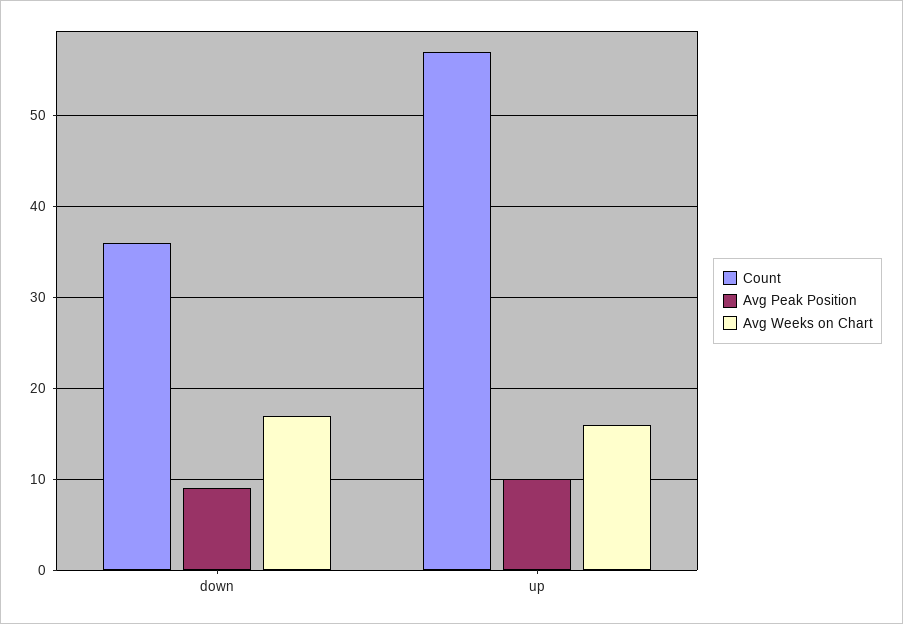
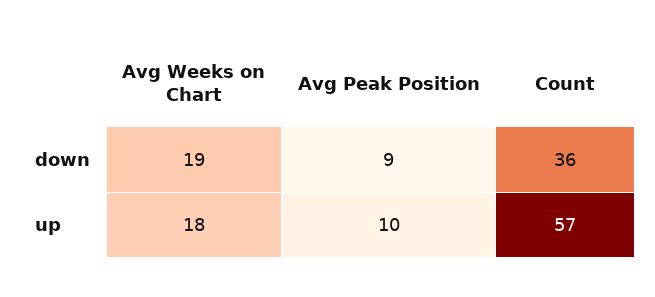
  {
    "Count": {
      "down": 36,
      "up": 57
    },
    "Avg Peak Position": {
      "down": 9,
      "up": 10
    },
    "Avg Weeks on Chart": {
-     "down": 17,
+     "down": 19,
-     "up": 16
+     "up": 18
    }
  }

